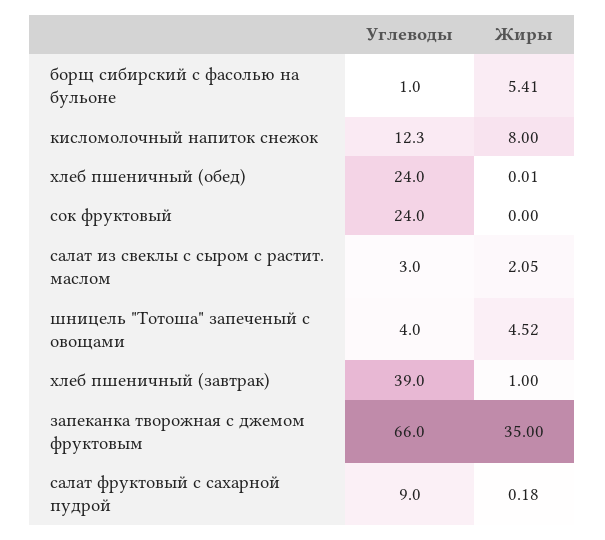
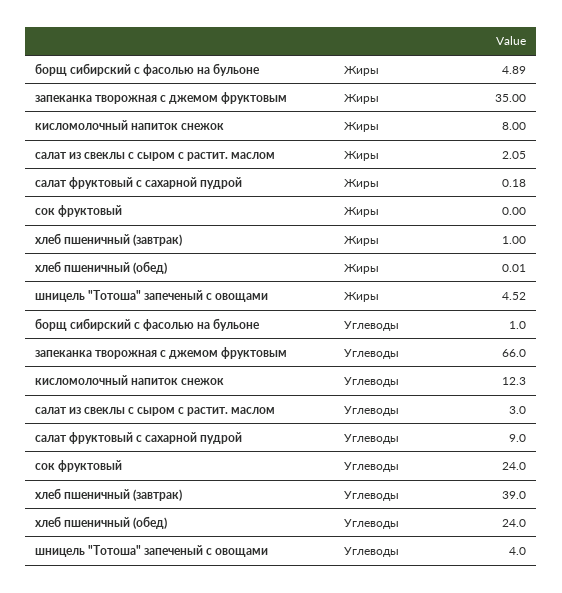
  {
    "Углеводы": {
      "борщ сибирский с фасолью на бульоне": 1,
      "кисломолочный напиток снежок": 12.3,
      "хлеб пшеничный (обед)": 24,
      "сок фруктовый": 24,
      "салат из свеклы с сыром с растит. маслом": 3,
      "шницель \"Тотоша\" запеченый с овощами": 4,
      "хлеб пшеничный (завтрак)": 39,
      "запеканка творожная с джемом фруктовым": 66,
      "салат фруктовый с сахарной пудрой": 9
    },
    "Жиры": {
-     "борщ сибирский с фасолью на бульоне": 5.41,
+     "борщ сибирский с фасолью на бульоне": 4.89,
      "кисломолочный напиток снежок": 8,
      "хлеб пшеничный (обед)": 0.01,
      "сок фруктовый": 0,
      "салат из свеклы с сыром с растит. маслом": 2.05,
      "шницель \"Тотоша\" запеченый с овощами": 4.52,
      "хлеб пшеничный (завтрак)": 1,
      "запеканка творожная с джемом фруктовым": 35,
      "салат фруктовый с сахарной пудрой": 0.18
    }
  }

